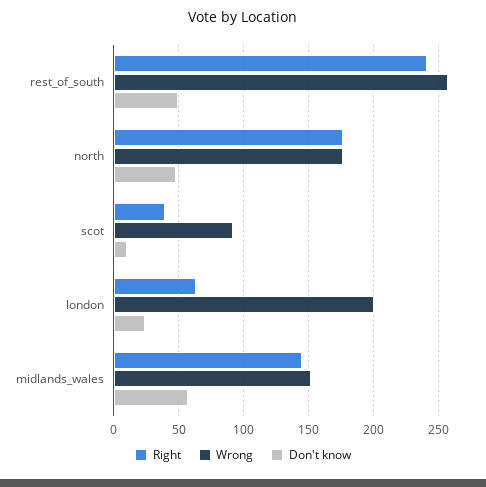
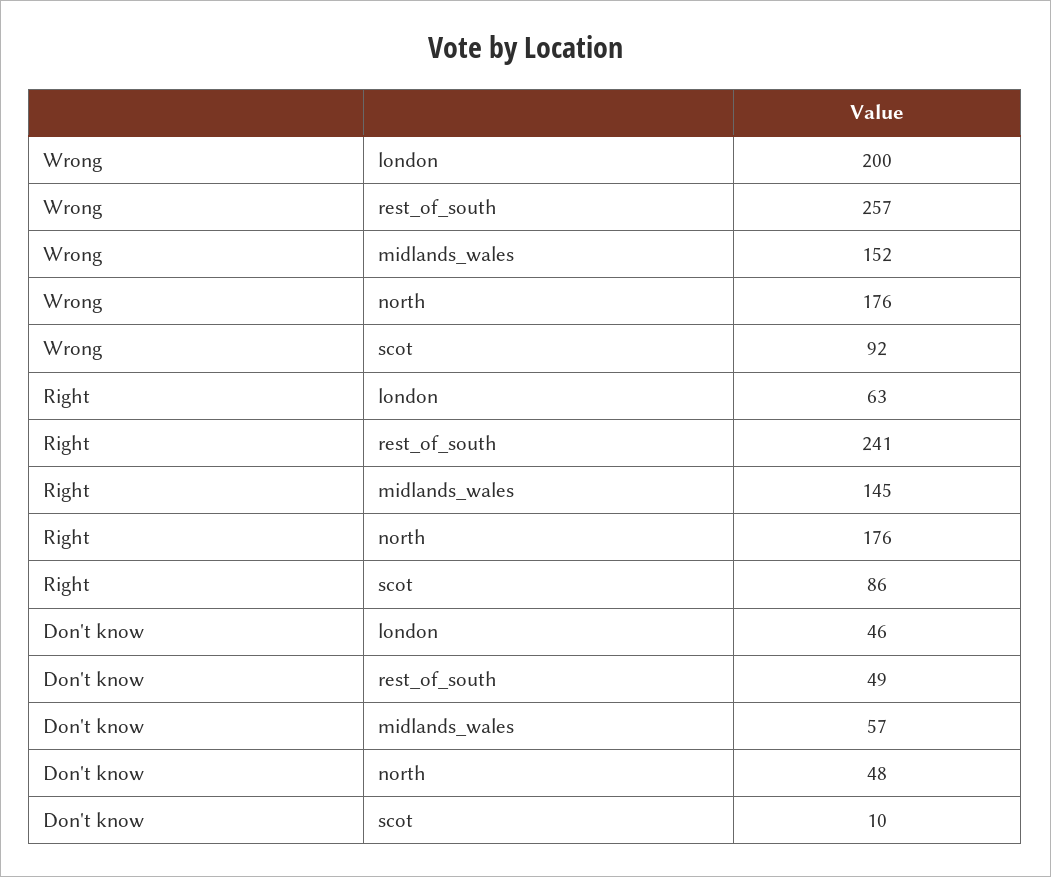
  {
    "Right": {
      "rest_of_south": 241,
      "north": 176,
-     "scot": 40,
+     "scot": 86,
      "london": 63,
      "midlands_wales": 145
    },
    "Wrong": {
      "rest_of_south": 257,
      "north": 176,
      "scot": 92,
      "london": 200,
      "midlands_wales": 152
    },
    "Don't know": {
      "rest_of_south": 49,
      "north": 48,
      "scot": 10,
-     "london": 25,
+     "london": 46,
      "midlands_wales": 57
    }
  }

